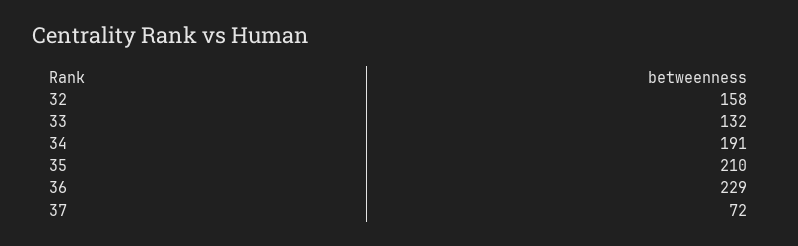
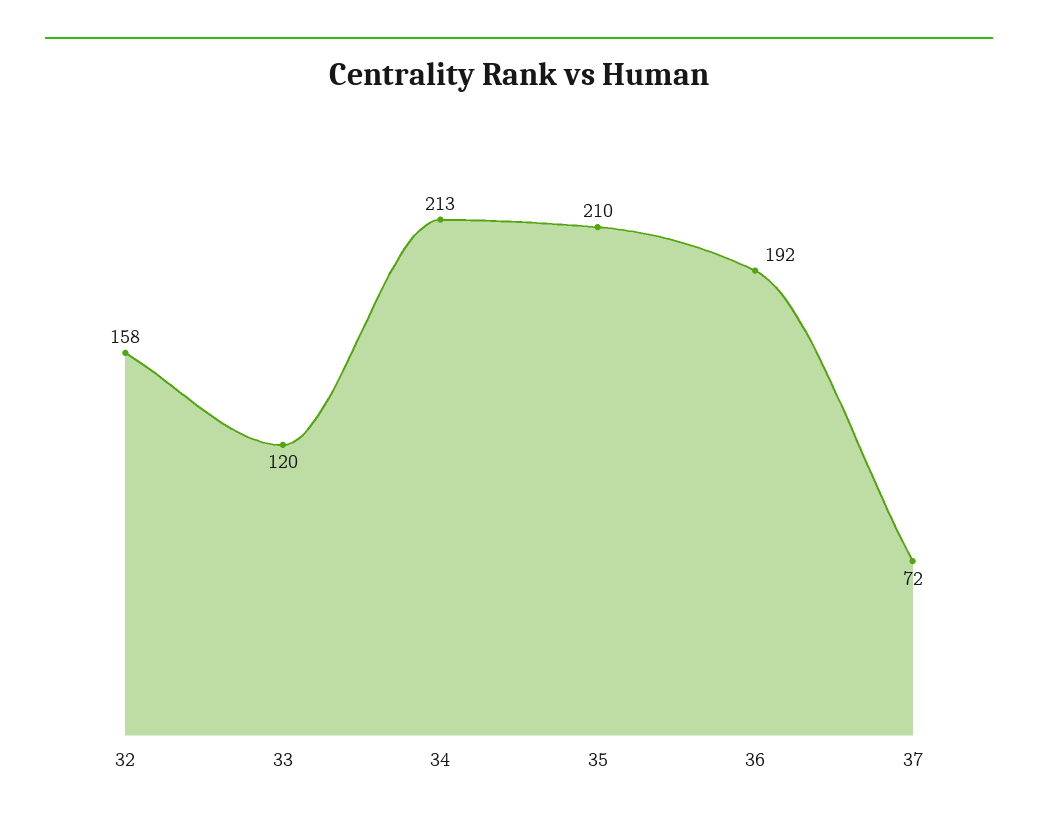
  {
    "32": 158,
-   "33": 132,
+   "33": 120,
-   "34": 191,
+   "34": 213,
    "35": 210,
-   "36": 229,
+   "36": 192,
    "37": 72
  }

